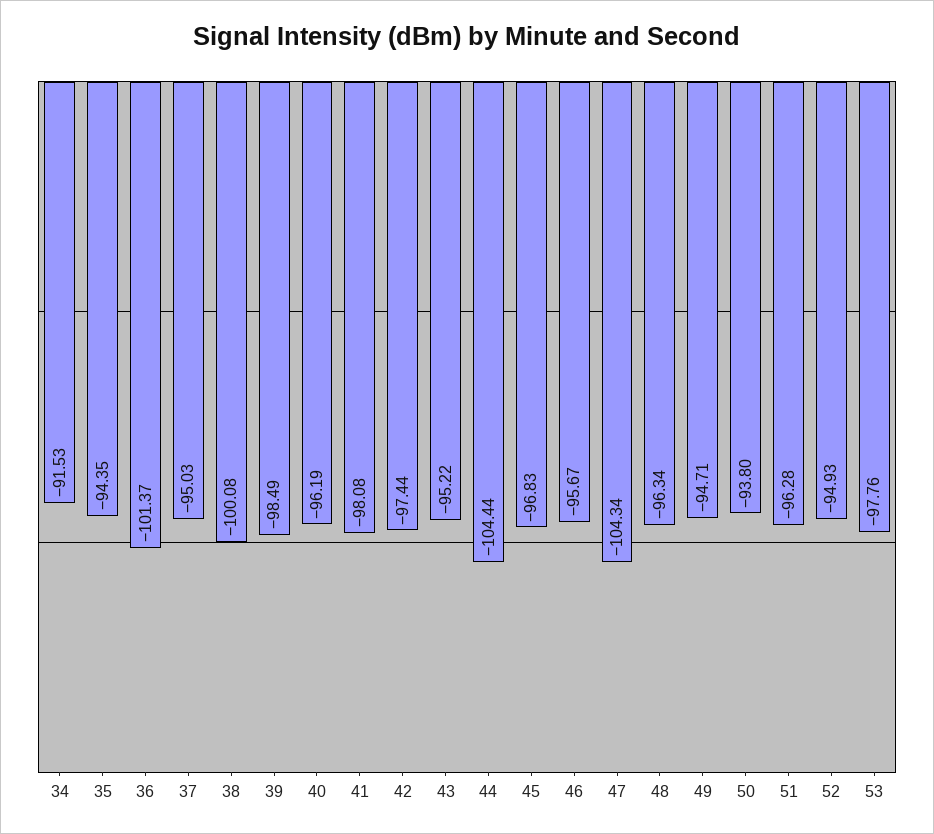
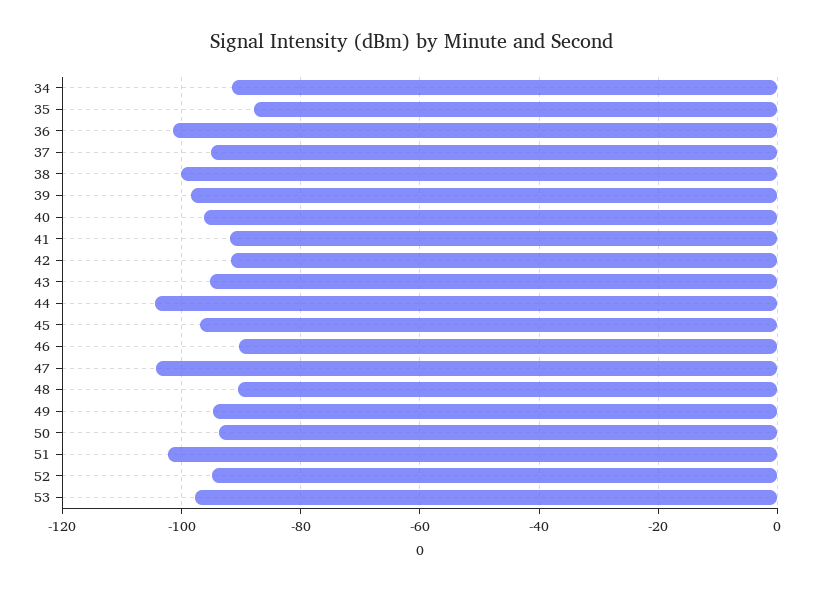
  {
    "34": -91.53,
-   "35": -94.35,
+   "35": -88,
    "36": -101.37,
    "37": -95.03,
    "38": -100.08,
    "39": -98.49,
    "40": -96.19,
-   "41": -98.08,
+   "41": -92,
-   "42": -97.44,
+   "42": -92,
    "43": -95.22,
    "44": -104.44,
    "45": -96.83,
-   "46": -95.67,
+   "46": -90,
    "47": -104.34,
-   "48": -96.34,
+   "48": -90,
    "49": -94.71,
    "50": -93.8,
-   "51": -96.28,
+   "51": -102,
    "52": -94.93,
    "53": -97.76
  }

